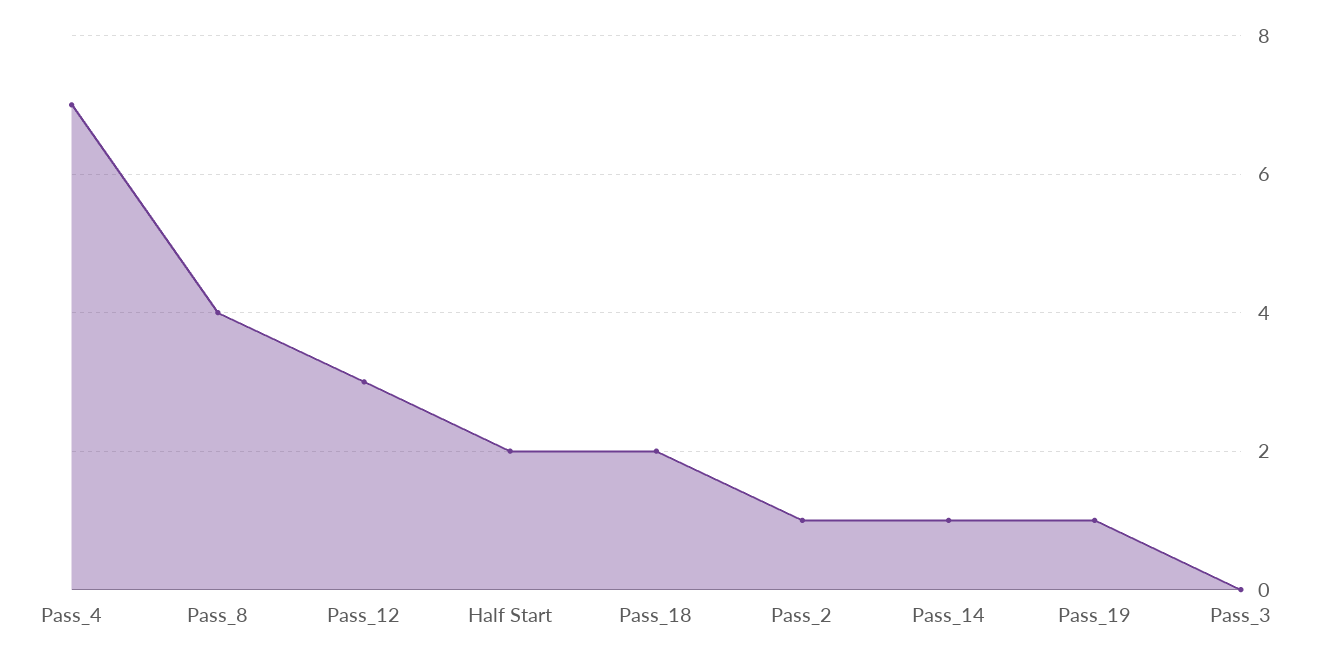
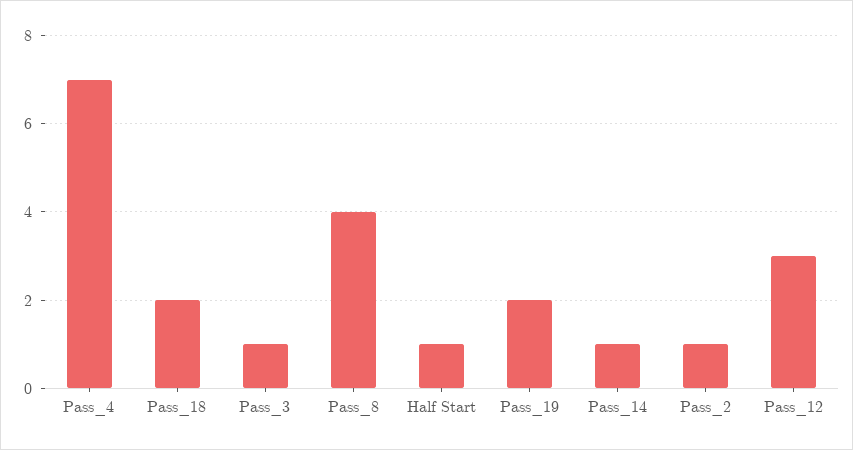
  {
    "Pass_4": 7,
    "Pass_8": 4,
    "Pass_12": 3,
-   "Half Start": 2,
+   "Half Start": 1,
    "Pass_18": 2,
    "Pass_2": 1,
    "Pass_14": 1,
-   "Pass_19": 1,
+   "Pass_19": 2,
-   "Pass_3": 0
+   "Pass_3": 1
  }

